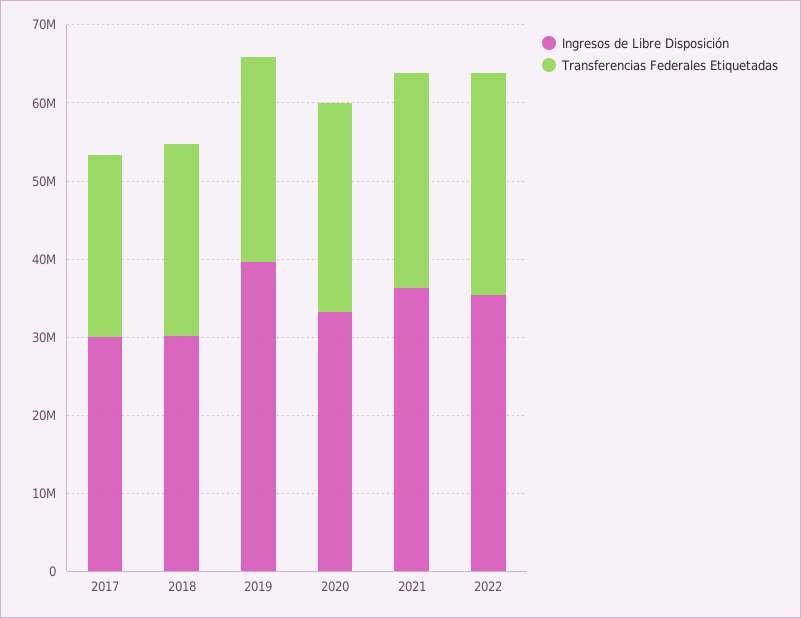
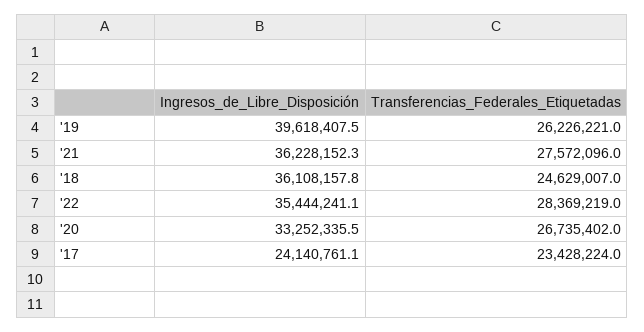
  {
    "Ingresos de Libre Disposición": {
-     "2017": 30000000,
+     "2017": 24140761.1,
-     "2018": 30000000,
+     "2018": 36108157.8,
      "2019": 39618407.5,
      "2020": 33252335.5,
      "2021": 36228152.3,
      "2022": 35444241.1
    },
    "Transferencias Federales Etiquetadas": {
      "2017": 23428224,
      "2018": 24629007,
      "2019": 26226221,
      "2020": 26735402,
      "2021": 27572096,
      "2022": 28369219
    }
  }

